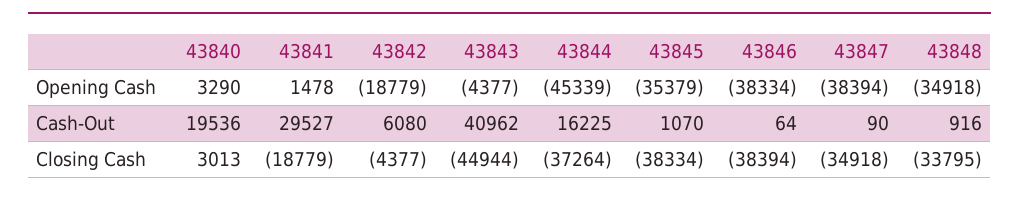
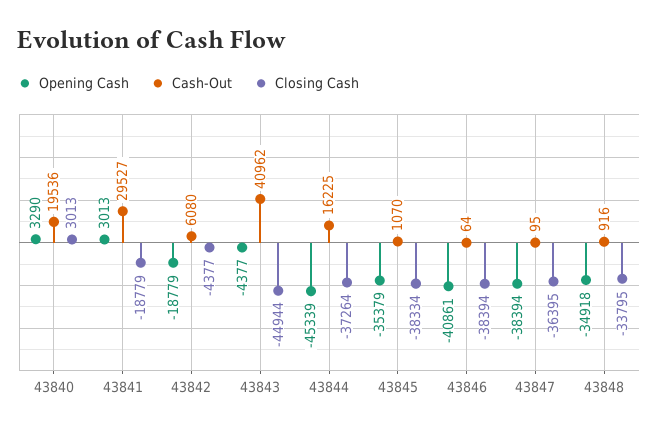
  {
    "Opening Cash": {
      "43840": 3290,
-     "43841": 1478,
+     "43841": 3013,
      "43842": -18779,
      "43843": -4377,
      "43844": -45339,
      "43845": -35379,
-     "43846": -38334,
+     "43846": -40861,
      "43847": -38394,
      "43848": -34918
    },
    "Cash-Out": {
      "43840": 19536,
      "43841": 29527,
      "43842": 6080,
      "43843": 40962,
      "43844": 16225,
      "43845": 1070,
      "43846": 64,
-     "43847": 90,
+     "43847": 95,
      "43848": 916
    },
    "Closing Cash": {
      "43840": 3013,
      "43841": -18779,
      "43842": -4377,
      "43843": -44944,
      "43844": -37264,
      "43845": -38334,
      "43846": -38394,
-     "43847": -34918,
+     "43847": -36395,
      "43848": -33795
    }
  }

